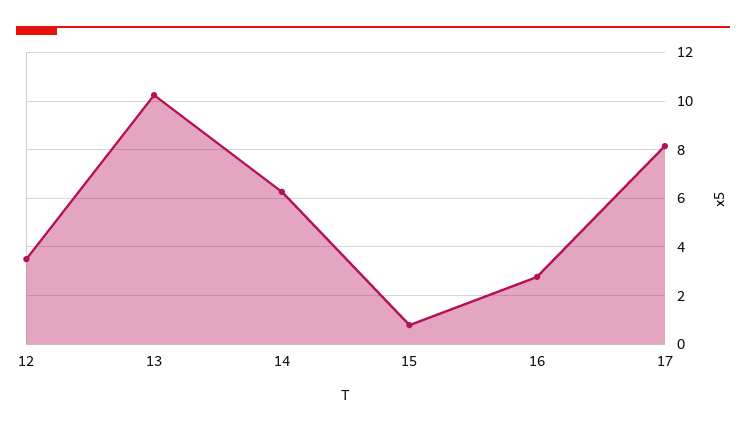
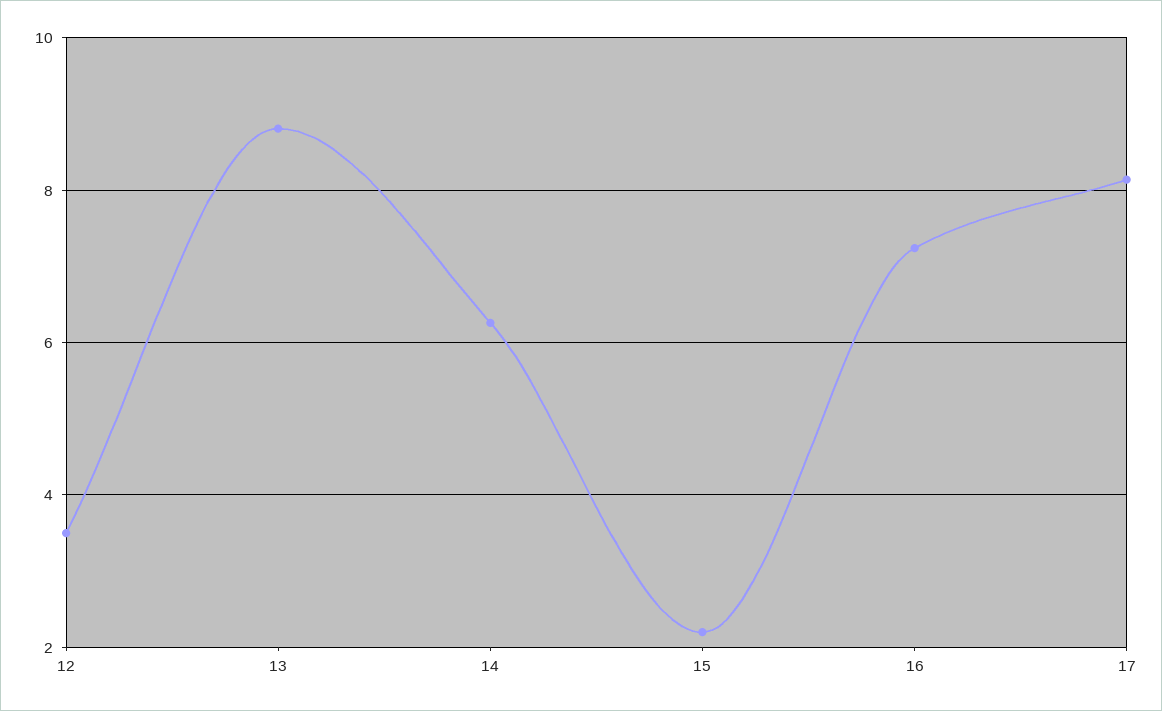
  {
    "12": 3.6,
-   "13": 10.25,
+   "13": 8.8,
    "14": 6.2,
-   "15": 0.75,
+   "15": 2.2,
-   "16": 2.75,
+   "16": 7.2,
    "17": 8.2
  }

